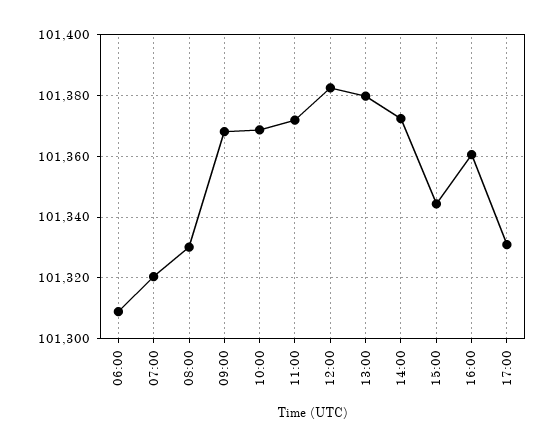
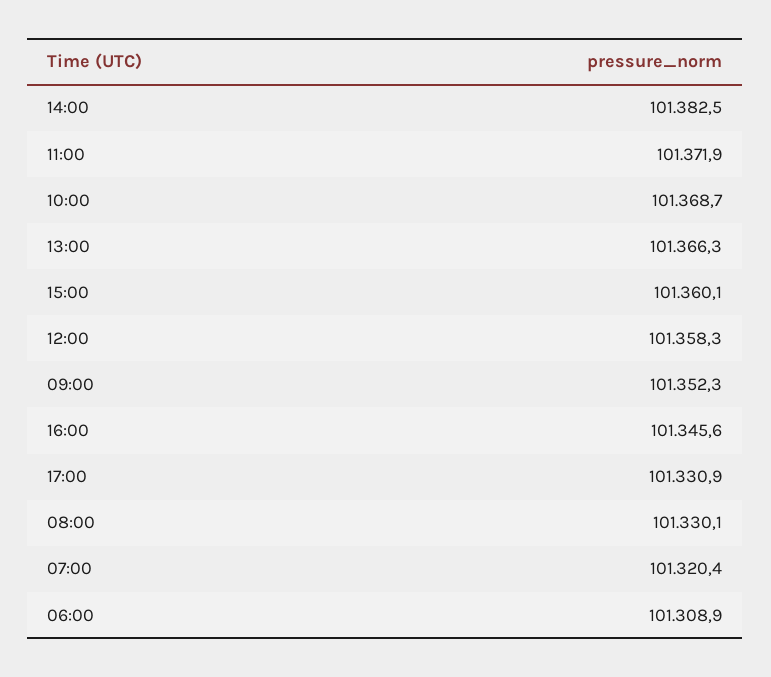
  {
    "06:00": 101308.9,
    "07:00": 101320.4,
    "08:00": 101330.1,
-   "09:00": 101368,
+   "09:00": 101352.3,
    "10:00": 101368.7,
    "11:00": 101371.9,
-   "12:00": 101382,
+   "12:00": 101358.3,
-   "13:00": 101380,
+   "13:00": 101366.3,
-   "14:00": 101372,
+   "14:00": 101382.5,
-   "15:00": 101344,
+   "15:00": 101360.1,
-   "16:00": 101360,
+   "16:00": 101345.6,
    "17:00": 101330.9
  }

